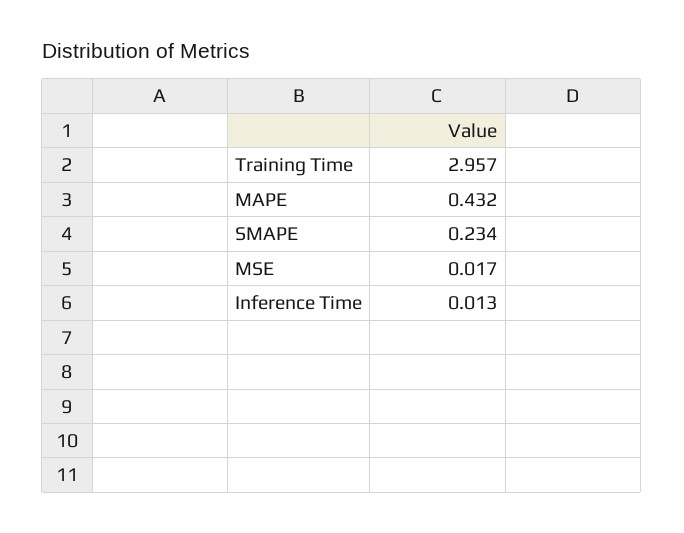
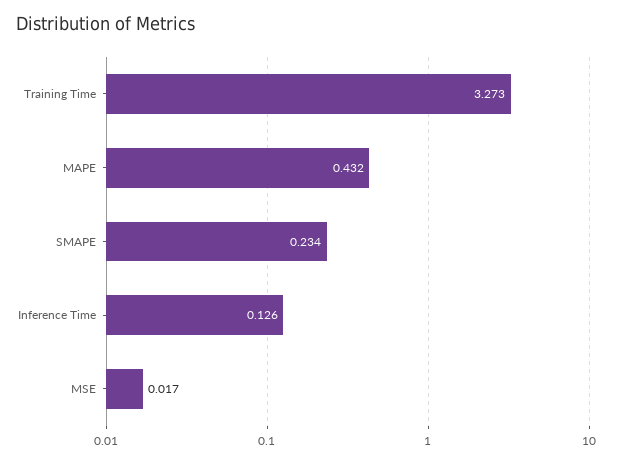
  {
-   "Training Time": 2.957,
+   "Training Time": 3.273,
    "MAPE": 0.432,
    "SMAPE": 0.234,
    "MSE": 0.017,
-   "Inference Time": 0.013
+   "Inference Time": 0.126
  }

